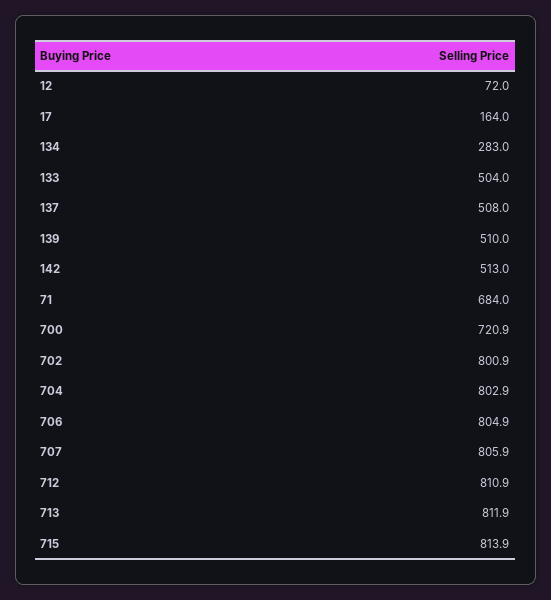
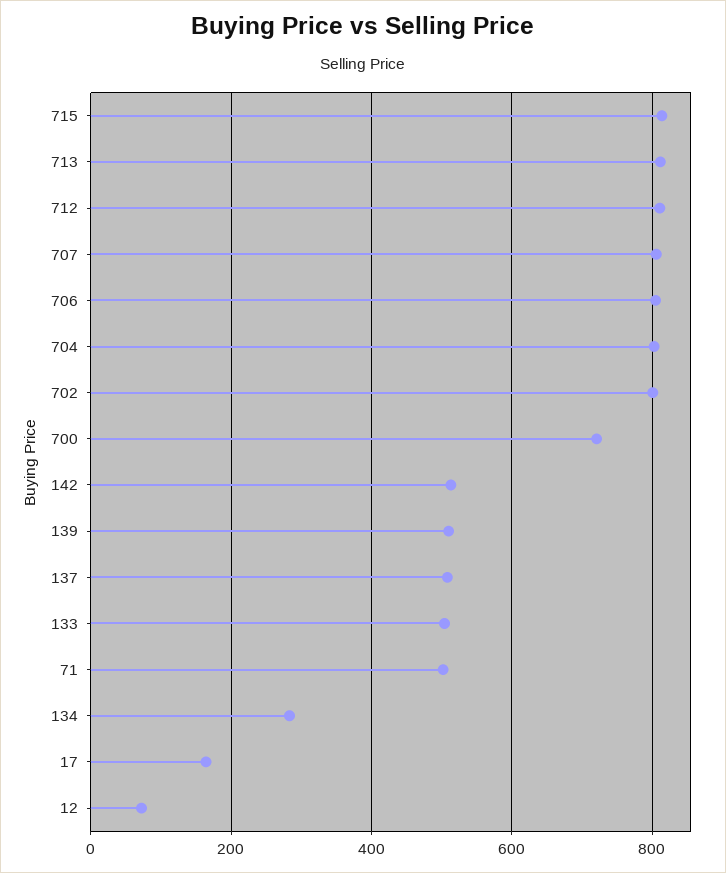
  {
    "12": 72,
    "17": 164,
    "134": 283,
    "133": 504,
    "137": 508,
    "139": 510,
    "142": 513,
-   "71": 684,
+   "71": 500,
    "700": 720.9,
    "702": 800.9,
    "704": 802.9,
    "706": 804.9,
    "707": 805.9,
    "712": 810.9,
    "713": 811.9,
    "715": 813.9
  }

